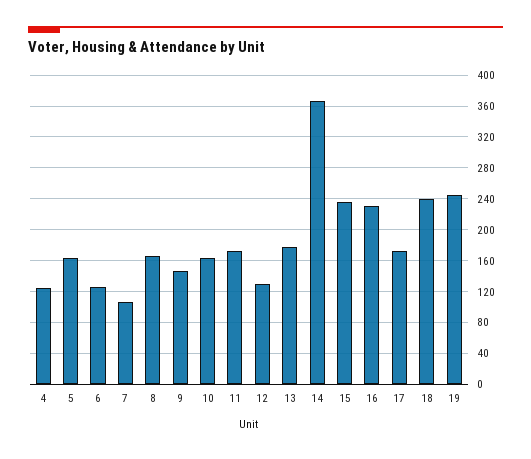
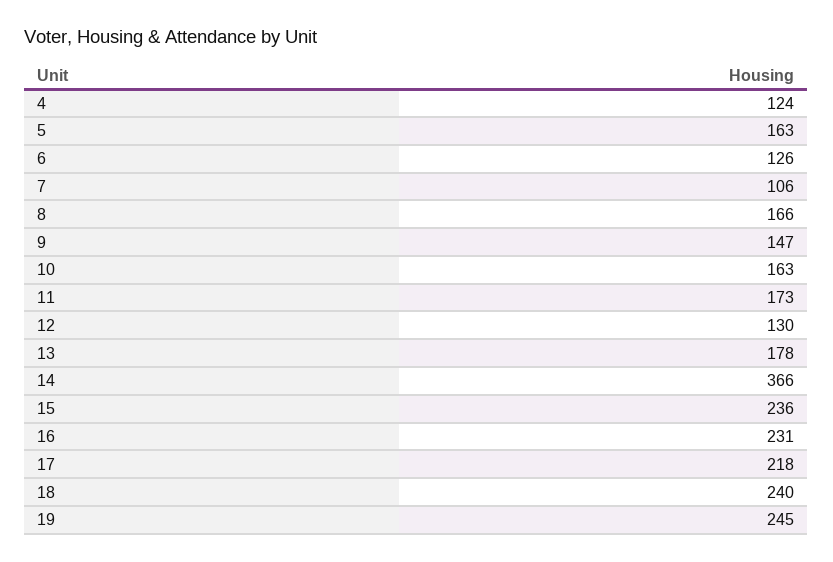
  {
    "4": 124,
    "5": 163,
    "6": 126,
    "7": 106,
    "8": 166,
    "9": 147,
    "10": 163,
    "11": 173,
    "12": 130,
    "13": 178,
    "14": 366,
    "15": 236,
    "16": 231,
-   "17": 170,
+   "17": 218,
    "18": 240,
    "19": 245
  }

